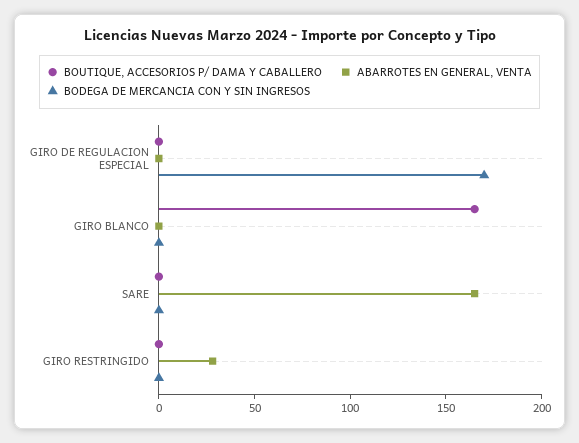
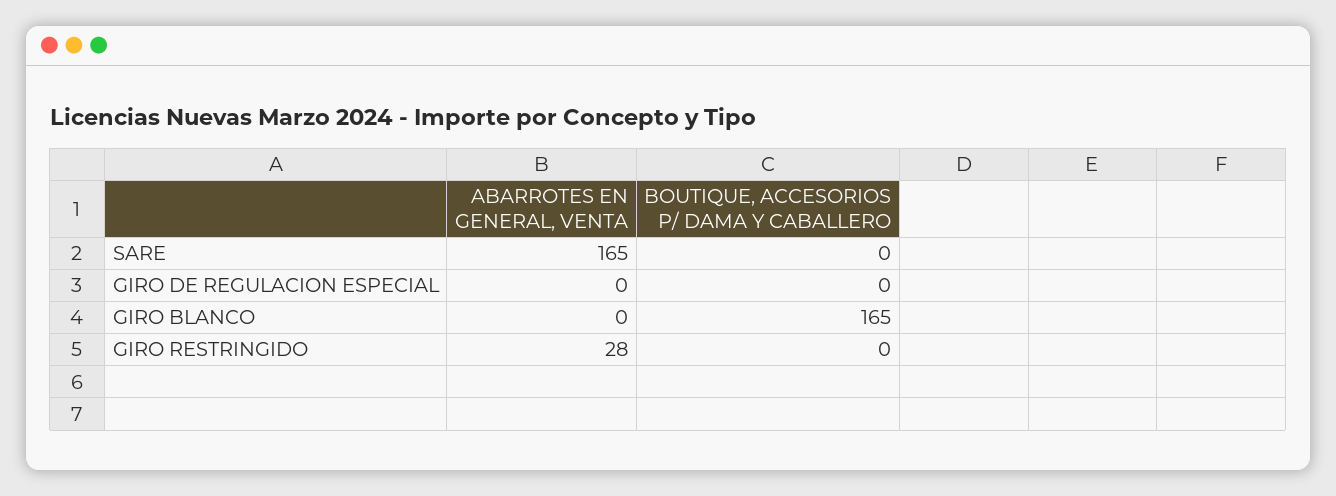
  {
    "BOUTIQUE, ACCESORIOS P/ DAMA Y CABALLERO": {
      "GIRO DE REGULACION ESPECIAL": 0,
      "GIRO BLANCO": 165,
      "SARE": 0,
      "GIRO RESTRINGIDO": 0
    },
    "ABARROTES EN GENERAL, VENTA": {
      "GIRO DE REGULACION ESPECIAL": 0,
      "GIRO BLANCO": 0,
      "SARE": 165,
      "GIRO RESTRINGIDO": 28
-   },
+   }
-   "BODEGA DE MERCANCIA CON Y SIN INGRESOS": {
-     "GIRO DE REGULACION ESPECIAL": 170,
-     "GIRO BLANCO": 0,
-     "SARE": 0,
-     "GIRO RESTRINGIDO": 0
-   }
  }

